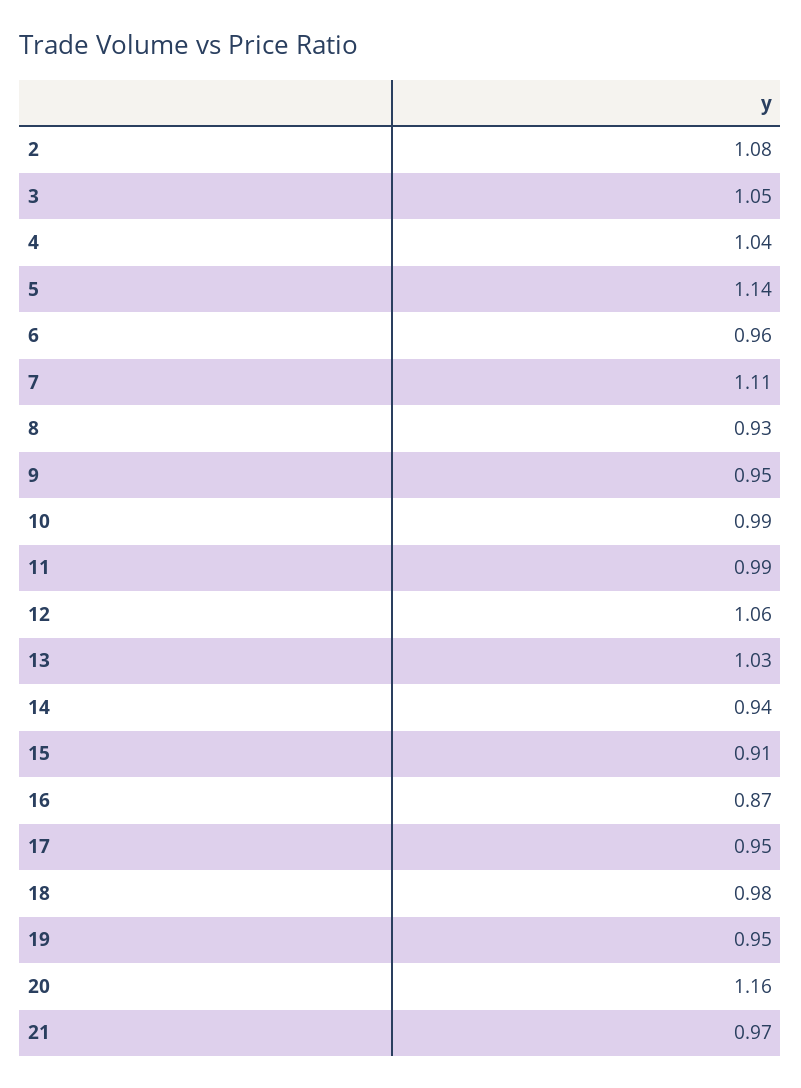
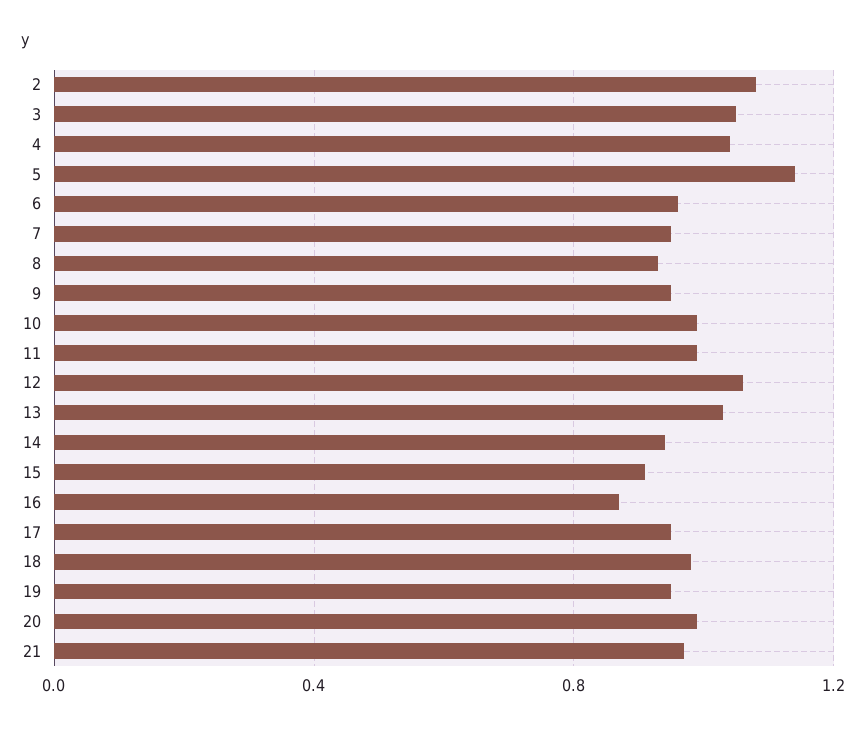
  {
    "2": 1.08,
    "3": 1.05,
    "4": 1.04,
    "5": 1.14,
    "6": 0.96,
-   "7": 1.11,
+   "7": 0.95,
    "8": 0.93,
    "9": 0.95,
    "10": 0.99,
    "11": 0.99,
    "12": 1.06,
    "13": 1.03,
    "14": 0.94,
    "15": 0.91,
    "16": 0.87,
    "17": 0.95,
    "18": 0.98,
    "19": 0.95,
-   "20": 1.16,
+   "20": 1,
    "21": 0.97
  }

